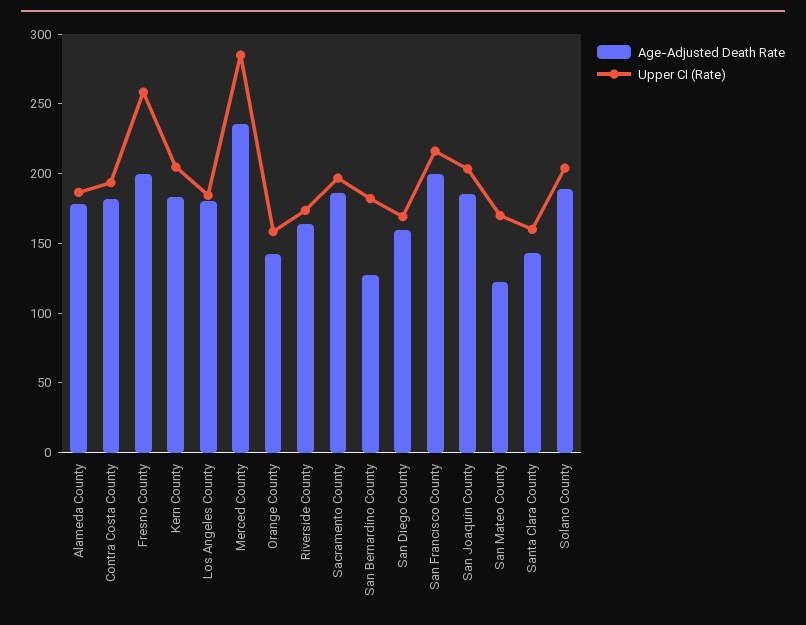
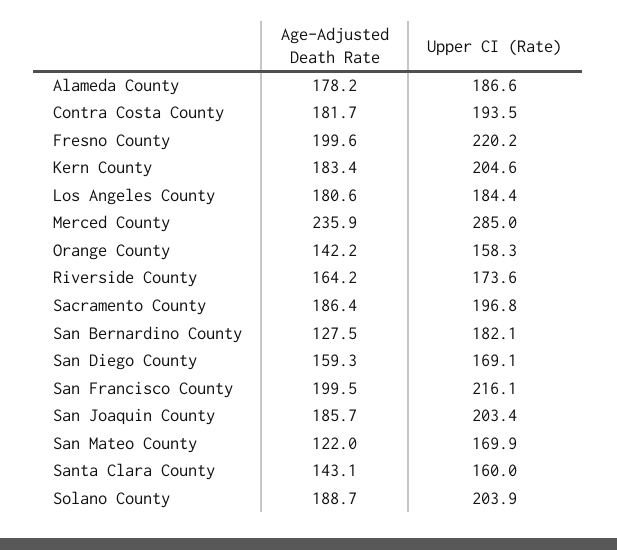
  {
    "Age-Adjusted Death Rate": {
      "Alameda County": 178.2,
      "Contra Costa County": 181.7,
      "Fresno County": 199.6,
      "Kern County": 183.4,
      "Los Angeles County": 180.6,
      "Merced County": 235.9,
      "Orange County": 142.2,
      "Riverside County": 164.2,
      "Sacramento County": 186.4,
      "San Bernardino County": 127.5,
      "San Diego County": 159.3,
      "San Francisco County": 199.5,
      "San Joaquin County": 185.7,
      "San Mateo County": 122,
      "Santa Clara County": 143.1,
      "Solano County": 188.7
    },
    "Upper CI (Rate)": {
      "Alameda County": 186.6,
      "Contra Costa County": 193.5,
-     "Fresno County": 260,
+     "Fresno County": 220.2,
      "Kern County": 204.6,
      "Los Angeles County": 184.4,
      "Merced County": 285,
      "Orange County": 158.3,
      "Riverside County": 173.6,
      "Sacramento County": 196.8,
      "San Bernardino County": 182.1,
      "San Diego County": 169.1,
      "San Francisco County": 216.1,
      "San Joaquin County": 203.4,
      "San Mateo County": 169.9,
      "Santa Clara County": 160,
      "Solano County": 203.9
    }
  }

